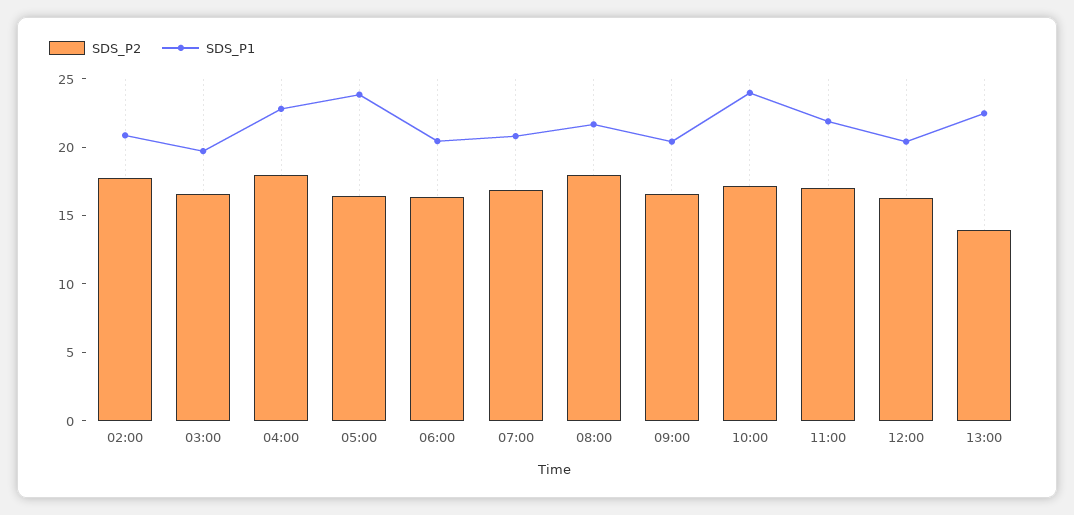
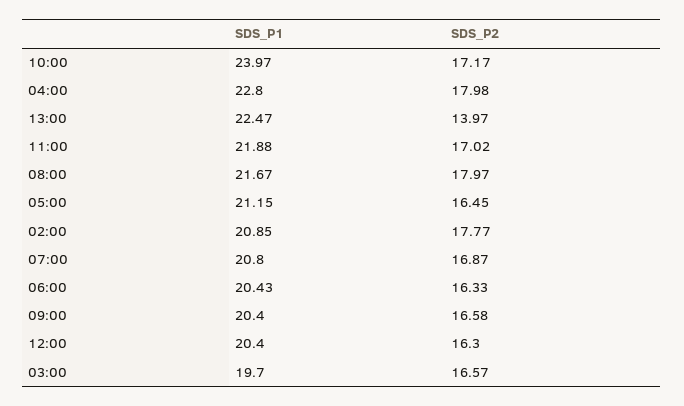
  {
    "SDS_P2": {
      "02:00": 17.77,
      "03:00": 16.57,
      "04:00": 17.98,
      "05:00": 16.45,
      "06:00": 16.33,
      "07:00": 16.87,
      "08:00": 17.97,
      "09:00": 16.58,
      "10:00": 17.17,
      "11:00": 17.02,
      "12:00": 16.3,
      "13:00": 13.97
    },
    "SDS_P1": {
      "02:00": 20.85,
      "03:00": 19.7,
      "04:00": 22.8,
-     "05:00": 24,
+     "05:00": 21.15,
      "06:00": 20.43,
      "07:00": 20.8,
      "08:00": 21.67,
      "09:00": 20.4,
      "10:00": 23.97,
      "11:00": 21.88,
      "12:00": 20.4,
      "13:00": 22.47
    }
  }

